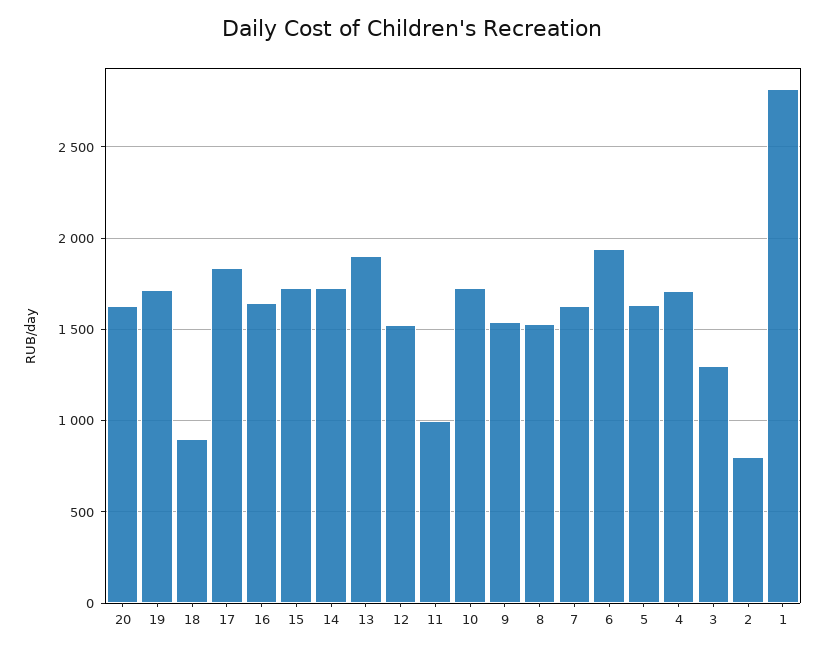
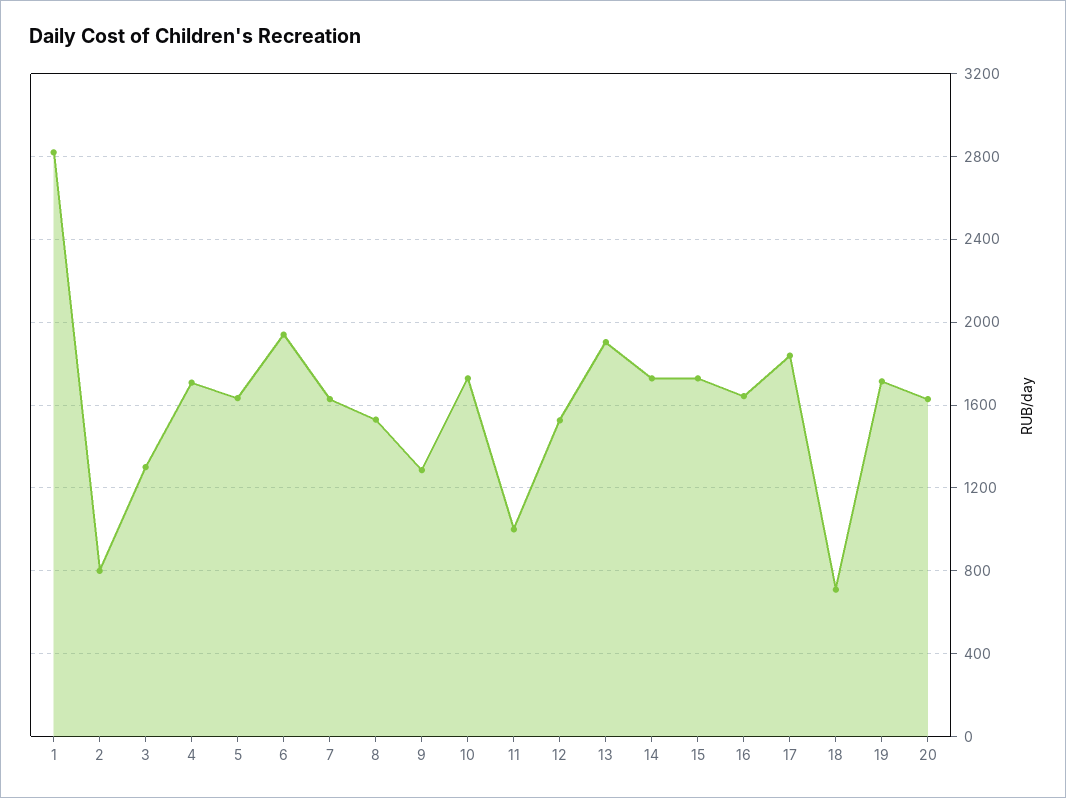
  {
    "20": 1650,
    "19": 1700,
-   "18": 900,
+   "18": 700,
    "17": 1850,
    "16": 1650,
    "15": 1750,
    "14": 1750,
    "13": 1900,
    "12": 1550,
    "11": 1000,
    "10": 1750,
-   "9": 1550,
+   "9": 1300,
    "8": 1550,
    "7": 1650,
    "6": 1950,
    "5": 1650,
    "4": 1700,
    "3": 1300,
    "2": 800,
    "1": 2800
  }

